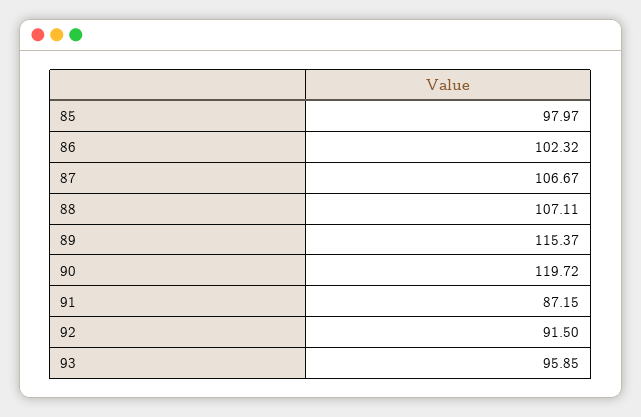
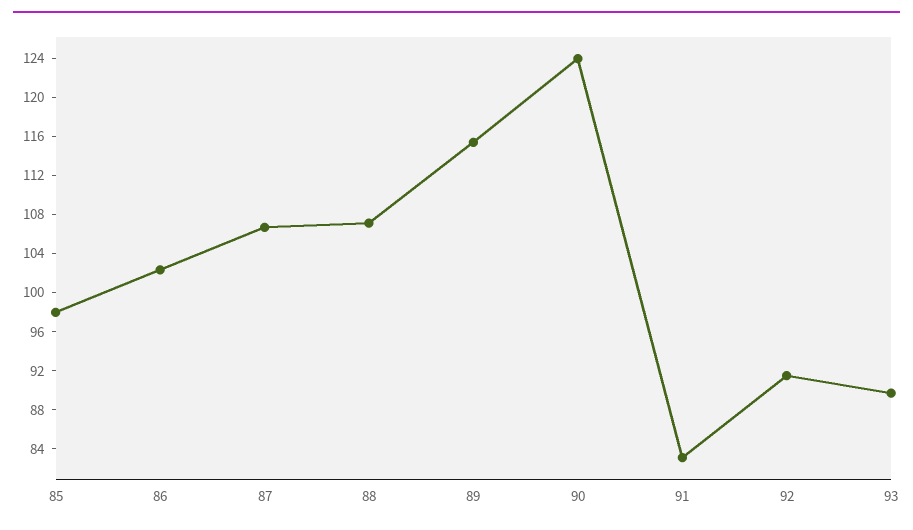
  {
    "85": 97.97,
    "86": 102.32,
    "87": 106.67,
    "88": 107.11,
    "89": 115.37,
-   "90": 119.72,
+   "90": 124,
-   "91": 87.15,
+   "91": 83,
    "92": 91.5,
-   "93": 95.85
+   "93": 90
  }

